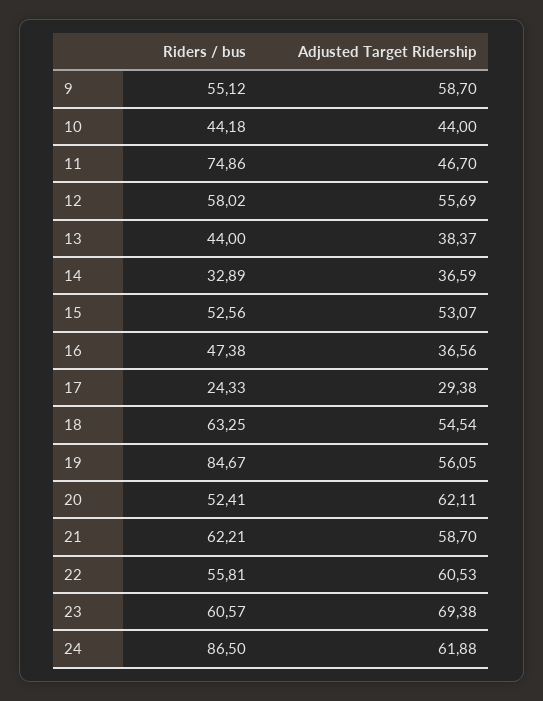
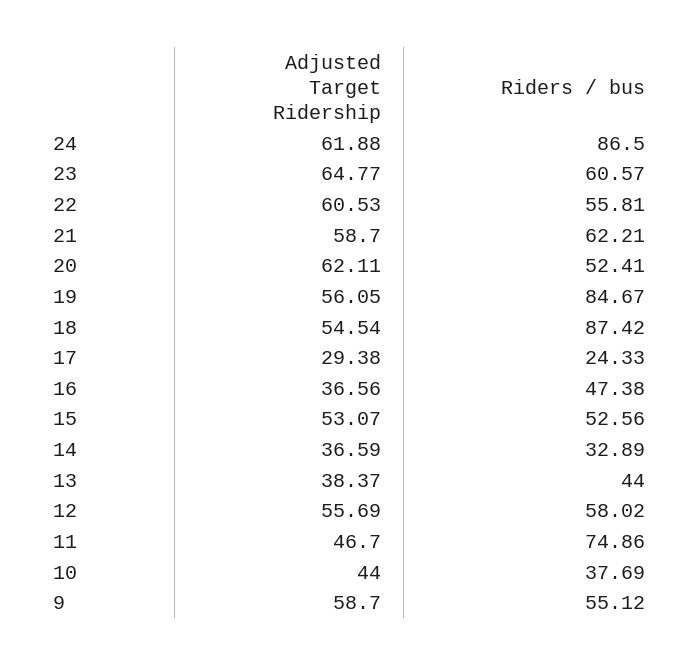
  {
    "Riders / bus": {
      "9": 55.12,
-     "10": 44.18,
+     "10": 37.69,
      "11": 74.86,
      "12": 58.02,
      "13": 44,
      "14": 32.89,
      "15": 52.56,
      "16": 47.38,
      "17": 24.33,
-     "18": 63.25,
+     "18": 87.42,
      "19": 84.67,
      "20": 52.41,
      "21": 62.21,
      "22": 55.81,
      "23": 60.57,
      "24": 86.5
    },
    "Adjusted Target Ridership": {
      "9": 58.7,
      "10": 44,
      "11": 46.7,
      "12": 55.69,
      "13": 38.37,
      "14": 36.59,
      "15": 53.07,
      "16": 36.56,
      "17": 29.38,
      "18": 54.54,
      "19": 56.05,
      "20": 62.11,
      "21": 58.7,
      "22": 60.53,
-     "23": 69.38,
+     "23": 64.77,
      "24": 61.88
    }
  }

